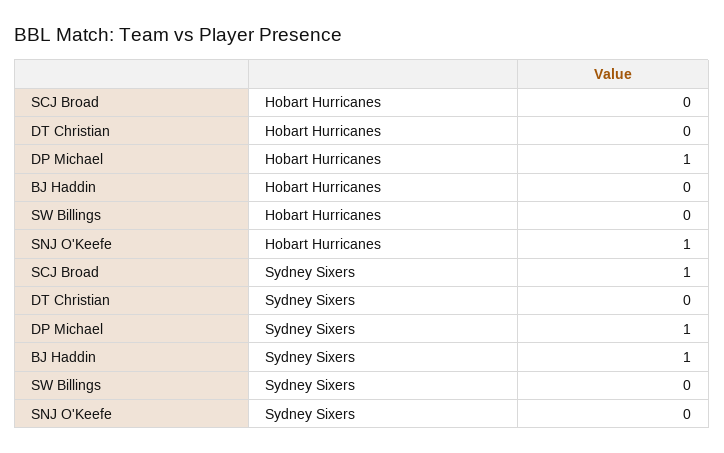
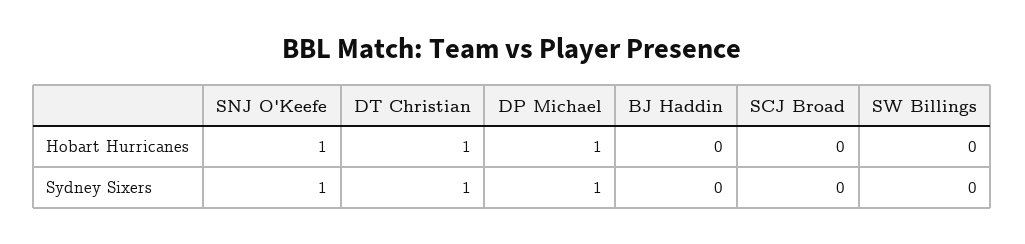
  {
    "SCJ Broad": {
      "Hobart Hurricanes": 0,
-     "Sydney Sixers": 1
+     "Sydney Sixers": 0
    },
    "DT Christian": {
-     "Hobart Hurricanes": 0,
+     "Hobart Hurricanes": 1,
-     "Sydney Sixers": 0
+     "Sydney Sixers": 1
    },
    "DP Michael": {
      "Hobart Hurricanes": 1,
      "Sydney Sixers": 1
    },
    "BJ Haddin": {
      "Hobart Hurricanes": 0,
-     "Sydney Sixers": 1
+     "Sydney Sixers": 0
    },
    "SW Billings": {
      "Hobart Hurricanes": 0,
      "Sydney Sixers": 0
    },
    "SNJ O'Keefe": {
      "Hobart Hurricanes": 1,
-     "Sydney Sixers": 0
+     "Sydney Sixers": 1
    }
  }

